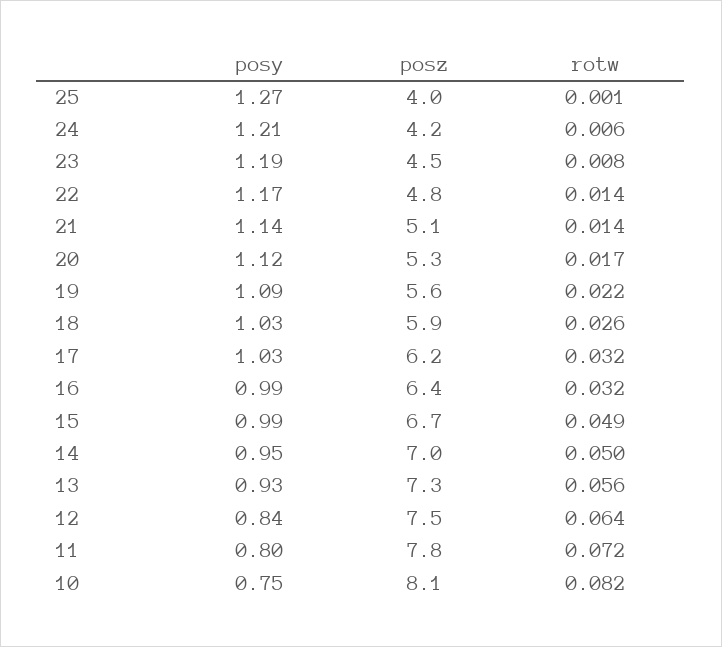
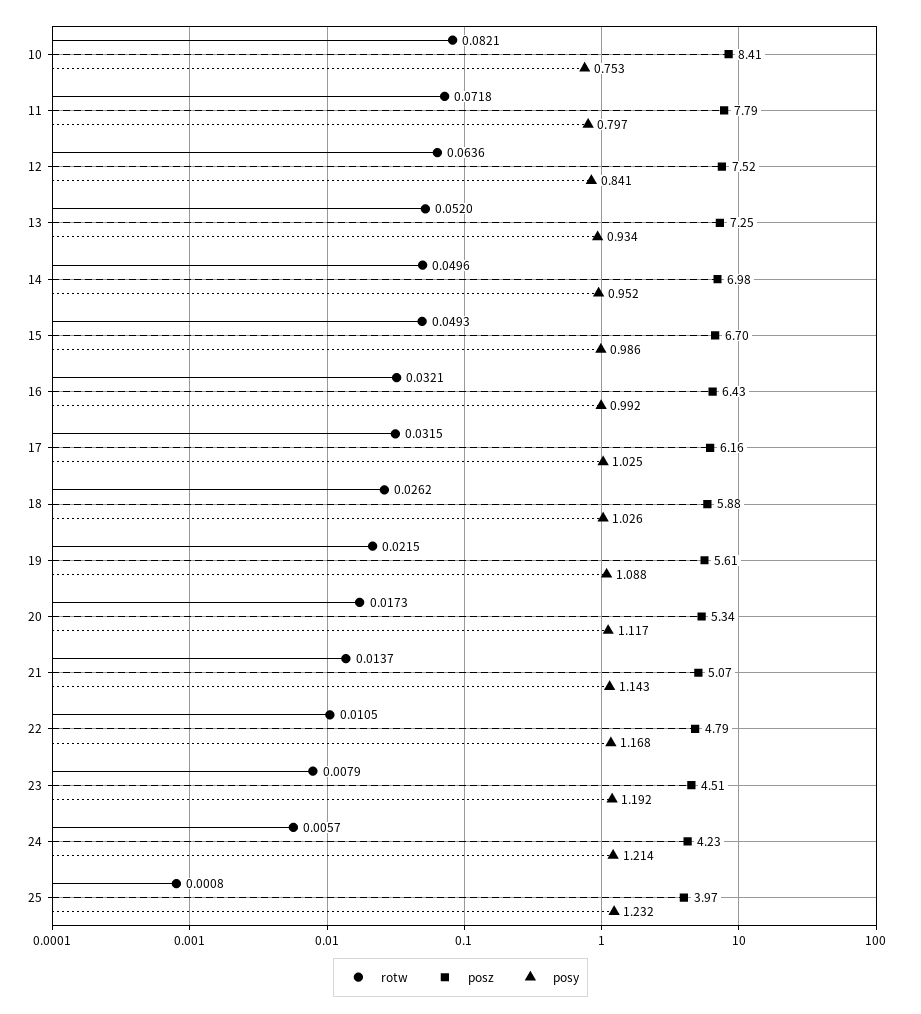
  {
    "posy": {
-     "25": 1.27,
+     "25": 1.232,
      "24": 1.214,
      "23": 1.192,
      "22": 1.168,
      "21": 1.143,
      "20": 1.117,
      "19": 1.088,
      "18": 1.026,
      "17": 1.025,
      "16": 0.992,
      "15": 0.986,
      "14": 0.952,
      "13": 0.934,
      "12": 0.841,
      "11": 0.797,
      "10": 0.753
    },
    "posz": {
      "25": 3.97,
      "24": 4.23,
      "23": 4.51,
      "22": 4.79,
      "21": 5.07,
      "20": 5.34,
      "19": 5.61,
      "18": 5.88,
      "17": 6.16,
      "16": 6.43,
      "15": 6.7,
      "14": 6.98,
      "13": 7.25,
      "12": 7.52,
      "11": 7.79,
-     "10": 8.1
+     "10": 8.41
    },
    "rotw": {
      "25": 0.0008,
      "24": 0.0057,
      "23": 0.0079,
-     "22": 0.014,
+     "22": 0.0105,
      "21": 0.0137,
      "20": 0.0173,
      "19": 0.0215,
      "18": 0.0262,
      "17": 0.0315,
      "16": 0.0321,
      "15": 0.0493,
      "14": 0.0496,
-     "13": 0.056,
+     "13": 0.052,
      "12": 0.0636,
      "11": 0.0718,
      "10": 0.0821
    }
  }

